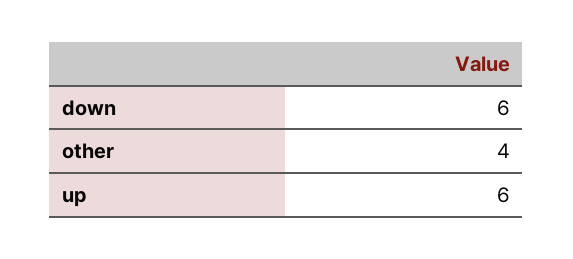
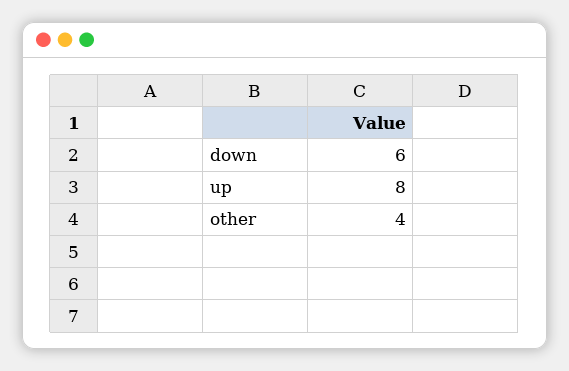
  {
    "down": 6,
    "other": 4,
-   "up": 6
+   "up": 8
  }

